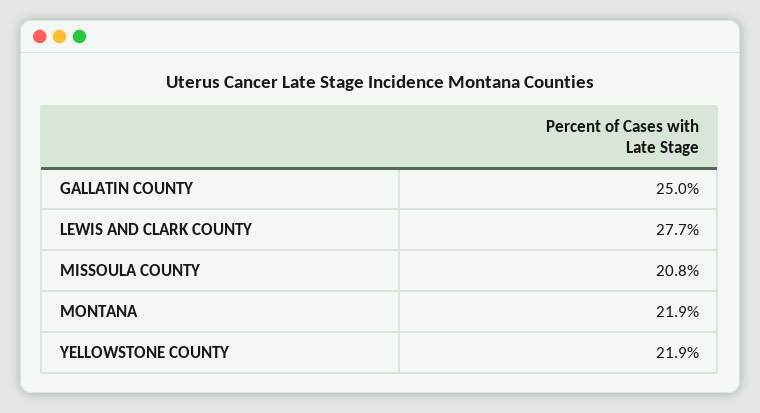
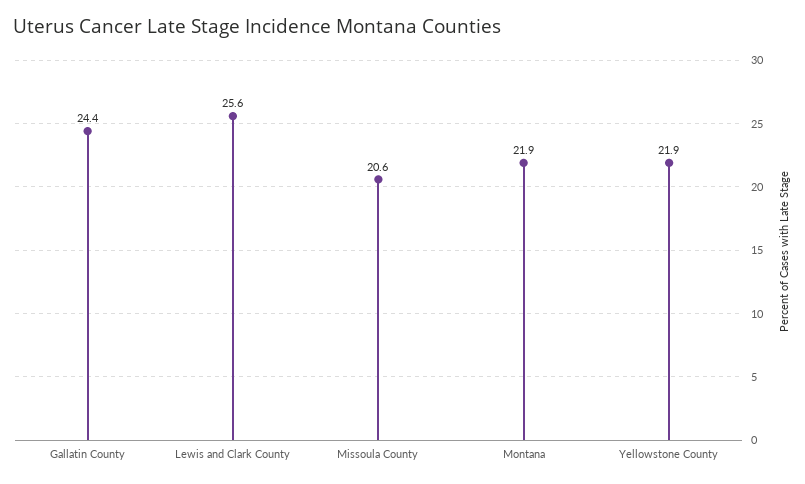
  {
-   "GALLATIN COUNTY": 25,
+   "GALLATIN COUNTY": 24.4,
-   "LEWIS AND CLARK COUNTY": 27.7,
+   "LEWIS AND CLARK COUNTY": 25.6,
-   "MISSOULA COUNTY": 20.8,
+   "MISSOULA COUNTY": 20.6,
    "MONTANA": 21.9,
    "YELLOWSTONE COUNTY": 21.9
  }

